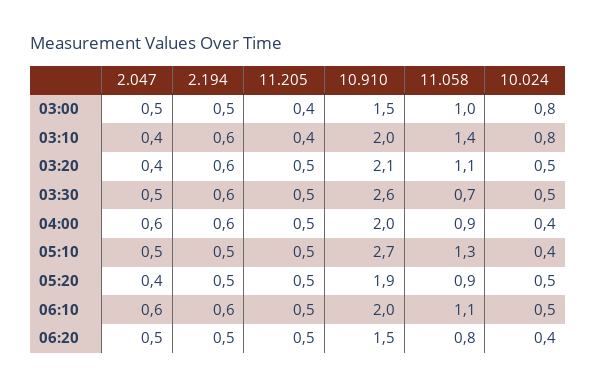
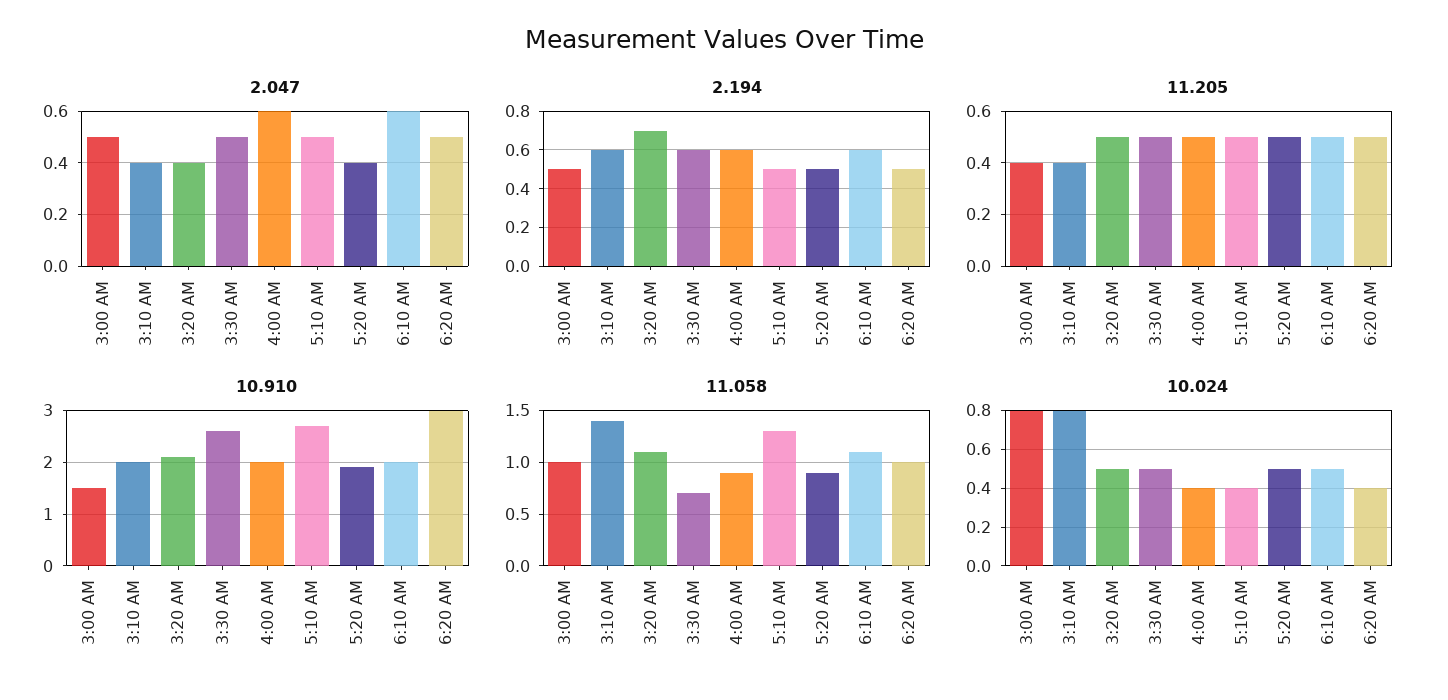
  {
    "2.047": {
      "03:00": 0.5,
      "03:10": 0.4,
      "03:20": 0.4,
      "03:30": 0.5,
      "04:00": 0.6,
      "05:10": 0.5,
      "05:20": 0.4,
      "06:10": 0.6,
      "06:20": 0.5
    },
    "2.194": {
      "03:00": 0.5,
      "03:10": 0.6,
-     "03:20": 0.6,
+     "03:20": 0.7,
      "03:30": 0.6,
      "04:00": 0.6,
      "05:10": 0.5,
      "05:20": 0.5,
      "06:10": 0.6,
      "06:20": 0.5
    },
    "11.205": {
      "03:00": 0.4,
      "03:10": 0.4,
      "03:20": 0.5,
      "03:30": 0.5,
      "04:00": 0.5,
      "05:10": 0.5,
      "05:20": 0.5,
      "06:10": 0.5,
      "06:20": 0.5
    },
    "10.910": {
      "03:00": 1.5,
      "03:10": 2,
      "03:20": 2.1,
      "03:30": 2.6,
      "04:00": 2,
      "05:10": 2.7,
      "05:20": 1.9,
      "06:10": 2,
-     "06:20": 1.5
+     "06:20": 3
    },
    "11.058": {
      "03:00": 1,
      "03:10": 1.4,
      "03:20": 1.1,
      "03:30": 0.7,
      "04:00": 0.9,
      "05:10": 1.3,
      "05:20": 0.9,
      "06:10": 1.1,
-     "06:20": 0.8
+     "06:20": 1
    },
    "10.024": {
      "03:00": 0.8,
      "03:10": 0.8,
      "03:20": 0.5,
      "03:30": 0.5,
      "04:00": 0.4,
      "05:10": 0.4,
      "05:20": 0.5,
      "06:10": 0.5,
      "06:20": 0.4
    }
  }

